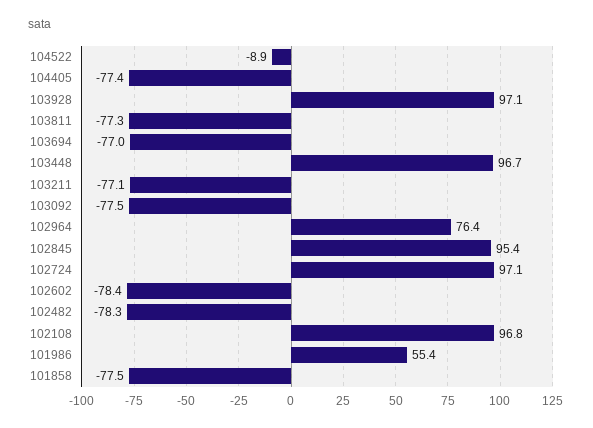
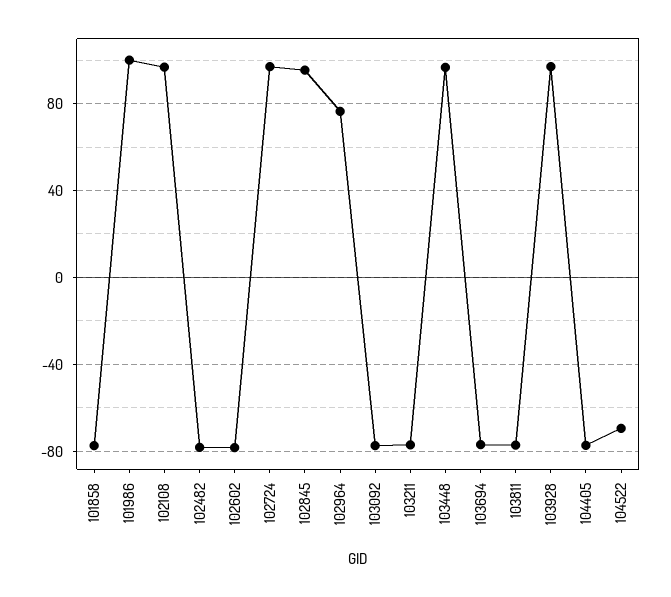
  {
-   "104522": -8.9,
+   "104522": -70,
    "104405": -77.4,
    "103928": 97.1,
    "103811": -77.3,
    "103694": -77,
    "103448": 96.7,
    "103211": -77.1,
    "103092": -77.5,
    "102964": 76.4,
    "102845": 95.4,
    "102724": 97.1,
    "102602": -78.4,
    "102482": -78.3,
    "102108": 96.8,
-   "101986": 55.4,
+   "101986": 100,
    "101858": -77.5
  }

